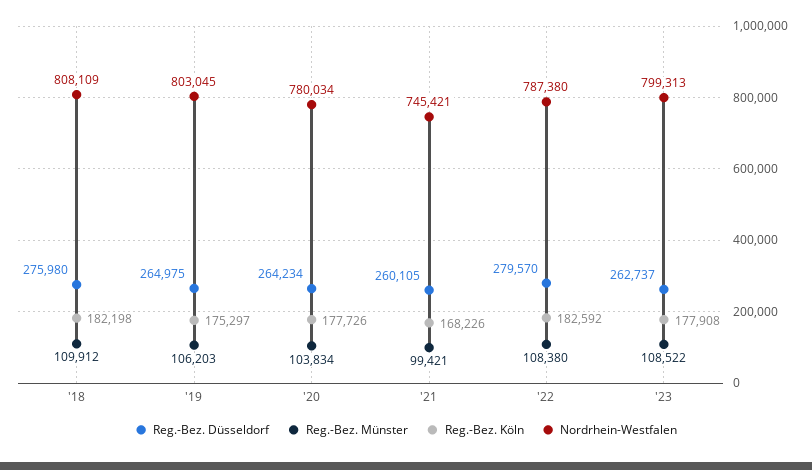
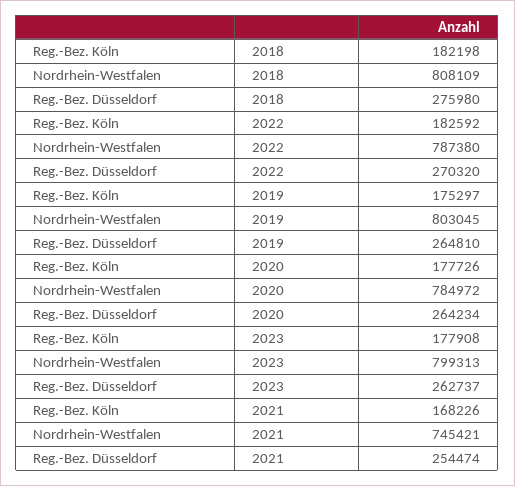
  {
    "Reg.-Bez. Düsseldorf": {
      "'18": 275980,
-     "'19": 264975,
+     "'19": 264810,
      "'20": 264234,
-     "'21": 260105,
+     "'21": 254474,
-     "'22": 279570,
+     "'22": 270320,
      "'23": 262737
    },
-   "Reg.-Bez. Münster": {
-     "'18": 109912,
-     "'19": 106203,
-     "'20": 103834,
-     "'21": 99421,
-     "'22": 108380,
-     "'23": 108522
-   },
    "Reg.-Bez. Köln": {
      "'18": 182198,
      "'19": 175297,
      "'20": 177726,
      "'21": 168226,
      "'22": 182592,
      "'23": 177908
    },
    "Nordrhein-Westfalen": {
      "'18": 808109,
      "'19": 803045,
-     "'20": 780034,
+     "'20": 784972,
      "'21": 745421,
      "'22": 787380,
      "'23": 799313
    }
  }

